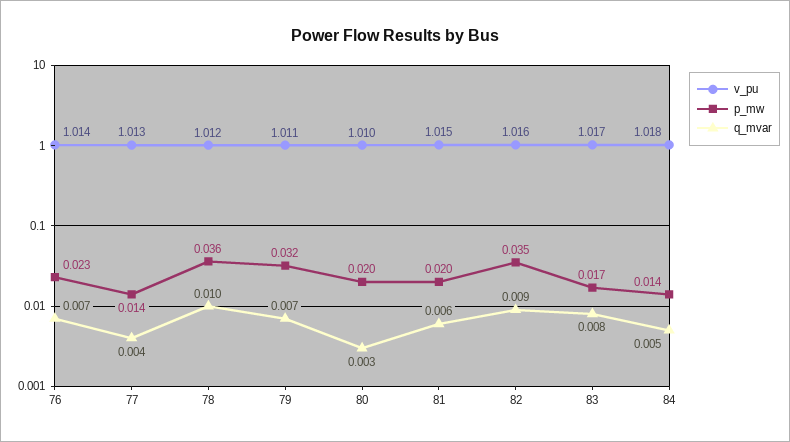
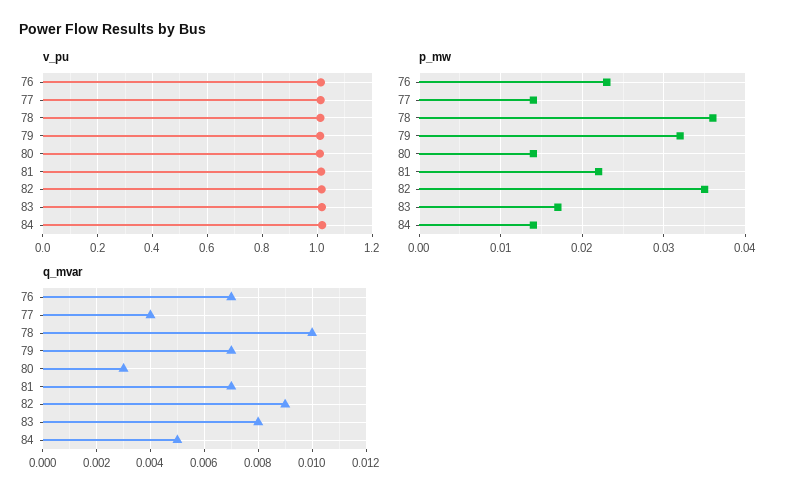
  {
    "v_pu": {
      "76": 1.014,
      "77": 1.013,
      "78": 1.012,
      "79": 1.011,
      "80": 1.01,
      "81": 1.015,
      "82": 1.016,
      "83": 1.017,
      "84": 1.018
    },
    "p_mw": {
      "76": 0.023,
      "77": 0.014,
      "78": 0.036,
      "79": 0.032,
-     "80": 0.02,
+     "80": 0.014,
-     "81": 0.02,
+     "81": 0.022,
      "82": 0.035,
      "83": 0.017,
      "84": 0.014
    },
    "q_mvar": {
      "76": 0.007,
      "77": 0.004,
      "78": 0.01,
      "79": 0.007,
      "80": 0.003,
-     "81": 0.006,
+     "81": 0.007,
      "82": 0.009,
      "83": 0.008,
      "84": 0.005
    }
  }

